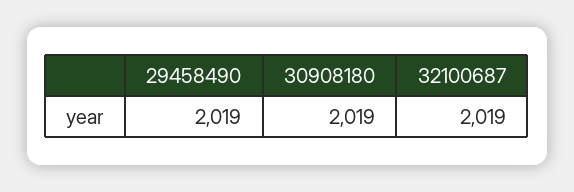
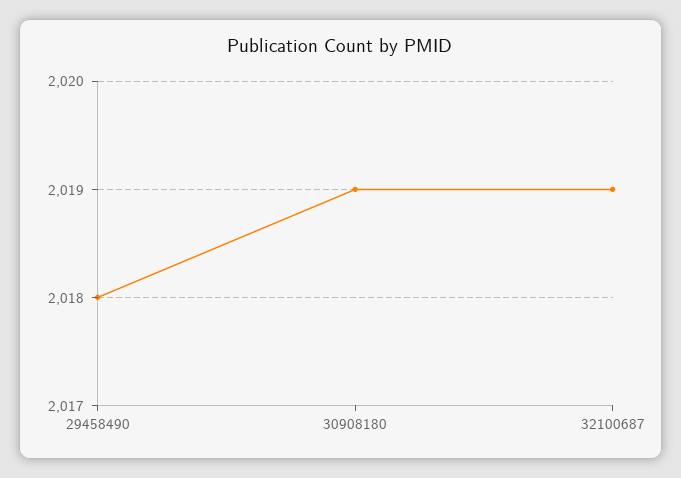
  {
-   "29458490": 2019,
+   "29458490": 2018,
    "30908180": 2019,
    "32100687": 2019
  }

